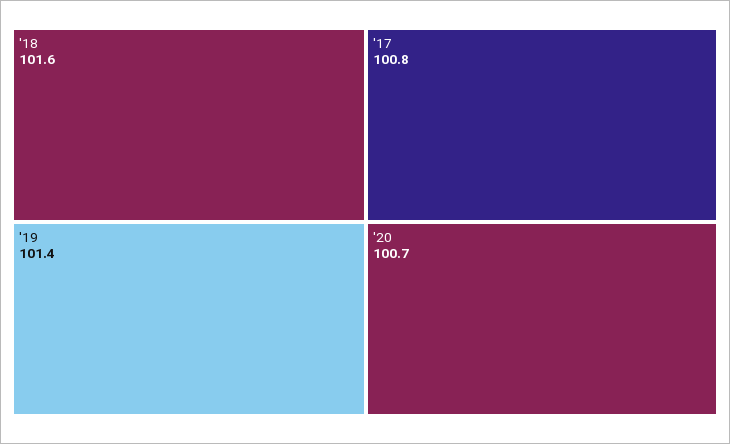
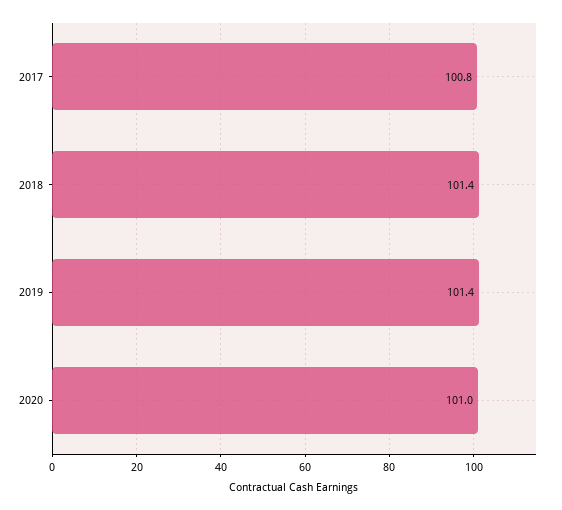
  {
-   "'18": 101.6,
+   "'18": 101.4,
    "'19": 101.4,
    "'17": 100.8,
-   "'20": 100.7
+   "'20": 101
  }

